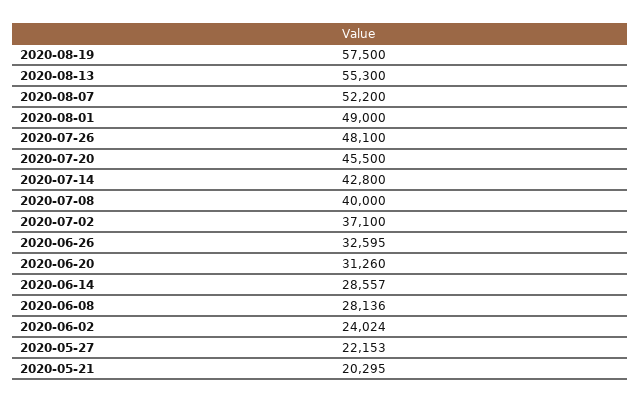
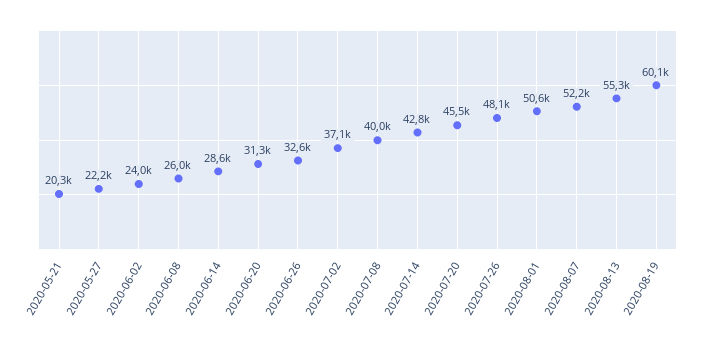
  {
-   "2020-08-19": 57500,
+   "2020-08-19": 60100,
    "2020-08-13": 55300,
    "2020-08-07": 52200,
-   "2020-08-01": 49000,
+   "2020-08-01": 50600,
    "2020-07-26": 48100,
    "2020-07-20": 45500,
    "2020-07-14": 42800,
    "2020-07-08": 40000,
    "2020-07-02": 37100,
    "2020-06-26": 32595,
    "2020-06-20": 31260,
    "2020-06-14": 28557,
-   "2020-06-08": 28136,
+   "2020-06-08": 26000,
    "2020-06-02": 24024,
    "2020-05-27": 22153,
    "2020-05-21": 20295
  }

